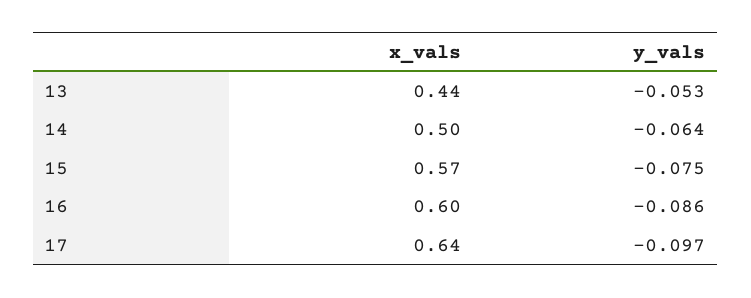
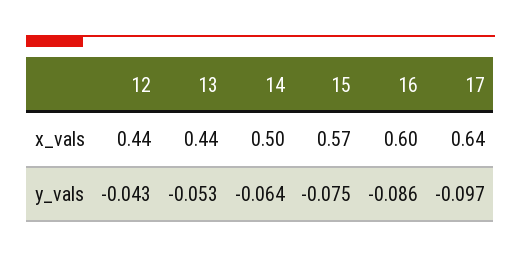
  {
    "x_vals": {
      "13": 0.44,
      "14": 0.5,
      "15": 0.57,
      "16": 0.6,
-     "17": 0.64
+     "17": 0.64,
+     "12": 0.44
    },
    "y_vals": {
      "13": -0.053,
      "14": -0.064,
      "15": -0.075,
      "16": -0.086,
-     "17": -0.097
+     "17": -0.097,
+     "12": -0.043
    }
  }

